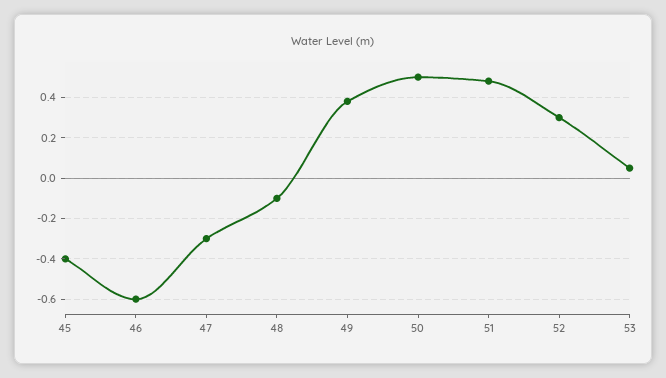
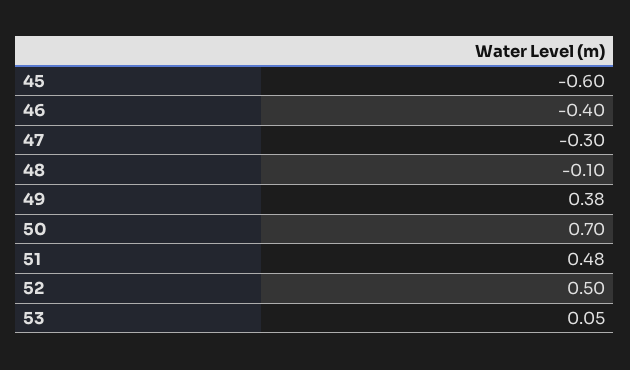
  {
-   "45": -0.4,
+   "45": -0.6,
-   "46": -0.6,
+   "46": -0.4,
    "47": -0.3,
    "48": -0.1,
    "49": 0.38,
-   "50": 0.5,
+   "50": 0.7,
    "51": 0.48,
-   "52": 0.3,
+   "52": 0.5,
    "53": 0.05
  }

